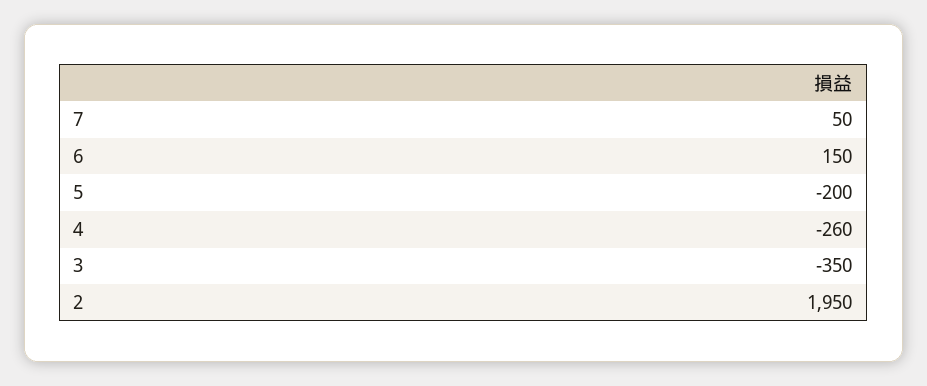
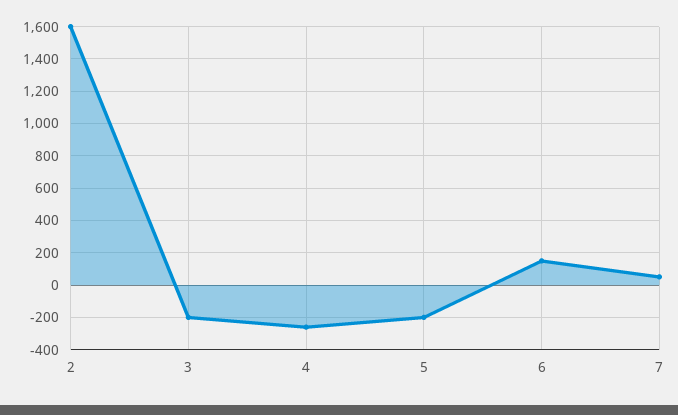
  {
    "7": 50,
    "6": 150,
    "5": -200,
    "4": -260,
-   "3": -350,
+   "3": -200,
-   "2": 1950
+   "2": 1600
  }

